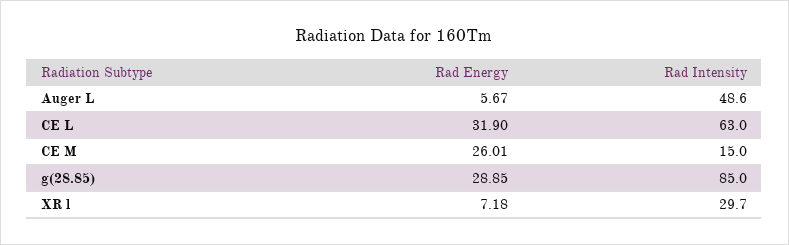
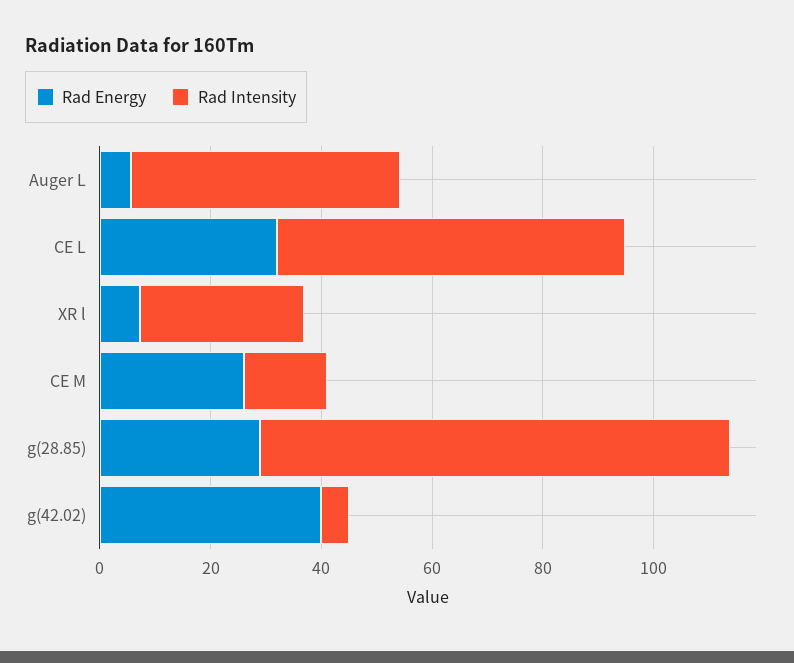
  {
    "Rad Energy": {
      "Auger L": 5.67,
      "CE L": 31.9,
      "CE M": 26.01,
      "g(28.85)": 28.85,
-     "XR l": 7.18
+     "XR l": 7.18,
+     "g(42.02)": 40
    },
    "Rad Intensity": {
      "Auger L": 48.6,
      "CE L": 63,
      "CE M": 15,
      "g(28.85)": 85,
-     "XR l": 29.7
+     "XR l": 29.7,
+     "g(42.02)": 5
    }
  }

